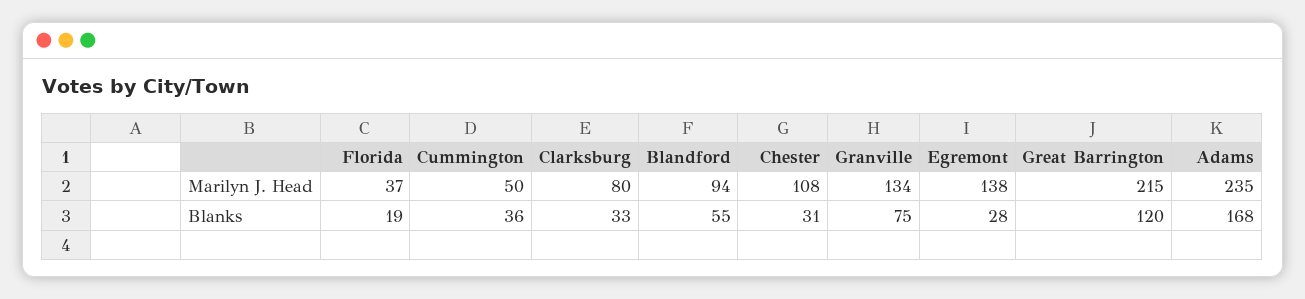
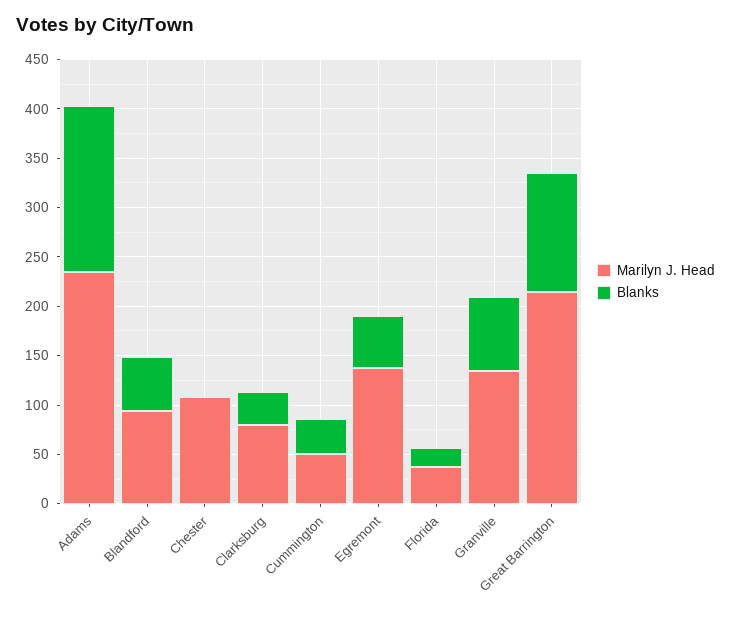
  {
    "Marilyn J. Head": {
      "Florida": 37,
      "Cummington": 50,
      "Clarksburg": 80,
      "Blandford": 94,
      "Chester": 108,
      "Granville": 134,
      "Egremont": 138,
      "Great Barrington": 215,
      "Adams": 235
    },
    "Blanks": {
      "Florida": 19,
      "Cummington": 36,
      "Clarksburg": 33,
      "Blandford": 55,
-     "Chester": 31,
+     "Chester": 0,
      "Granville": 75,
-     "Egremont": 28,
+     "Egremont": 50,
      "Great Barrington": 120,
      "Adams": 168
    }
  }

